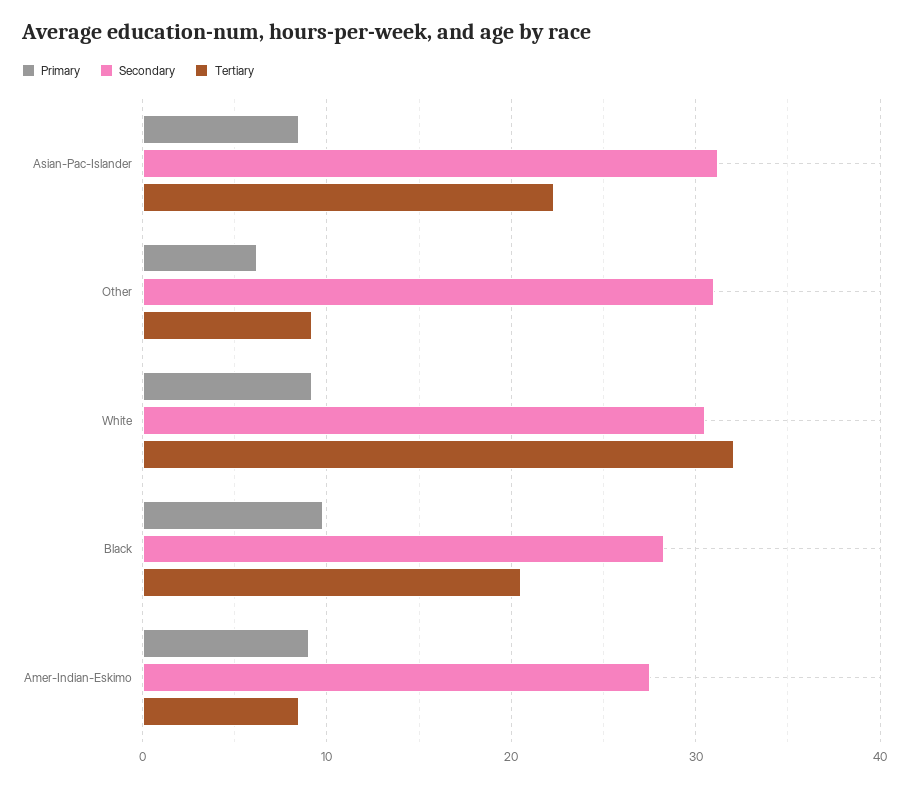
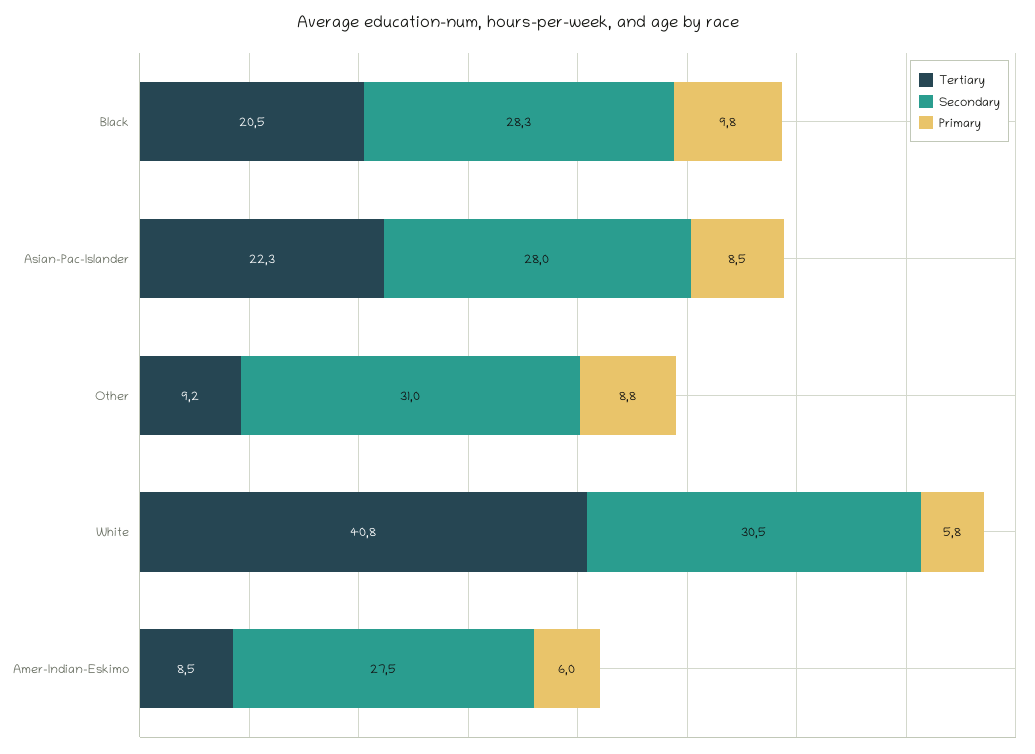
  {
    "Primary": {
      "Asian-Pac-Islander": 8.5,
-     "Other": 6,
+     "Other": 8.8,
-     "White": 9,
+     "White": 5.8,
      "Black": 9.8,
-     "Amer-Indian-Eskimo": 9
+     "Amer-Indian-Eskimo": 6
    },
    "Secondary": {
-     "Asian-Pac-Islander": 31,
+     "Asian-Pac-Islander": 28,
      "Other": 31,
      "White": 30.5,
      "Black": 28.3,
      "Amer-Indian-Eskimo": 27.5
    },
    "Tertiary": {
      "Asian-Pac-Islander": 22.3,
      "Other": 9.2,
-     "White": 32,
+     "White": 40.8,
      "Black": 20.5,
      "Amer-Indian-Eskimo": 8.5
    }
  }

